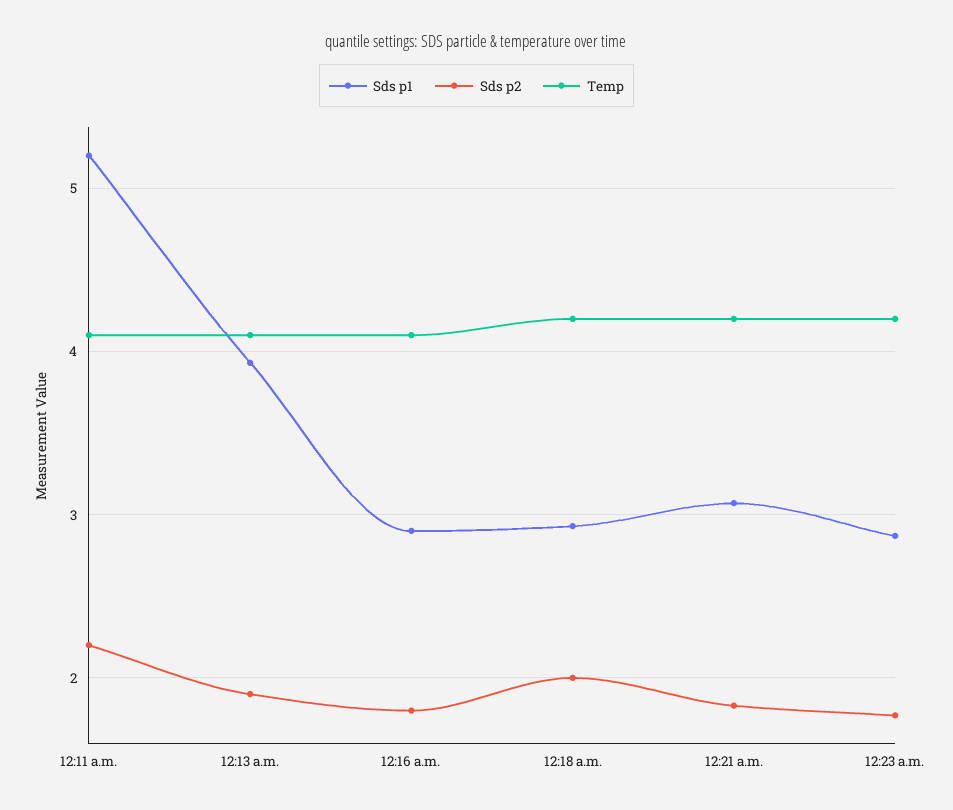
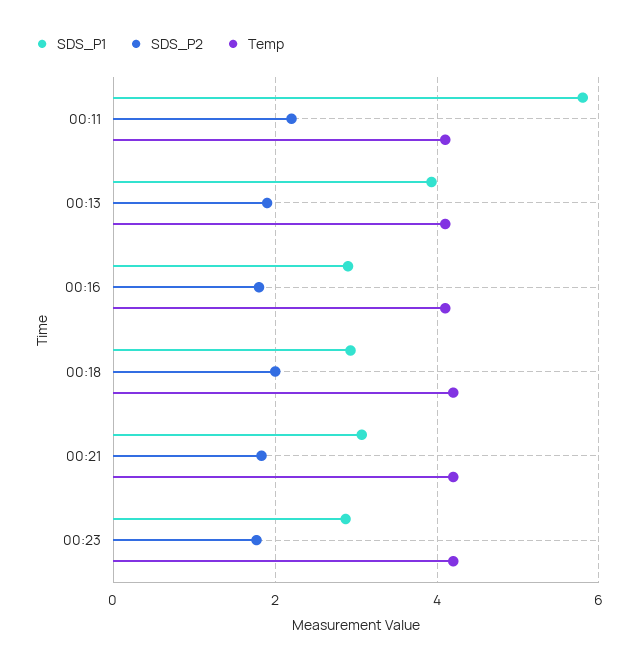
  {
    "Sds p1": {
-     "12:11 a.m.": 5.2,
+     "12:11 a.m.": 5.8,
      "12:13 a.m.": 3.9,
      "12:16 a.m.": 2.9,
      "12:18 a.m.": 2.9,
      "12:21 a.m.": 3.1,
      "12:23 a.m.": 2.9
    },
    "Sds p2": {
      "12:11 a.m.": 2.2,
      "12:13 a.m.": 1.9,
      "12:16 a.m.": 1.8,
      "12:18 a.m.": 2,
      "12:21 a.m.": 1.8,
      "12:23 a.m.": 1.8
    },
    "Temp": {
      "12:11 a.m.": 4.1,
      "12:13 a.m.": 4.1,
      "12:16 a.m.": 4.1,
      "12:18 a.m.": 4.2,
      "12:21 a.m.": 4.2,
      "12:23 a.m.": 4.2
    }
  }

